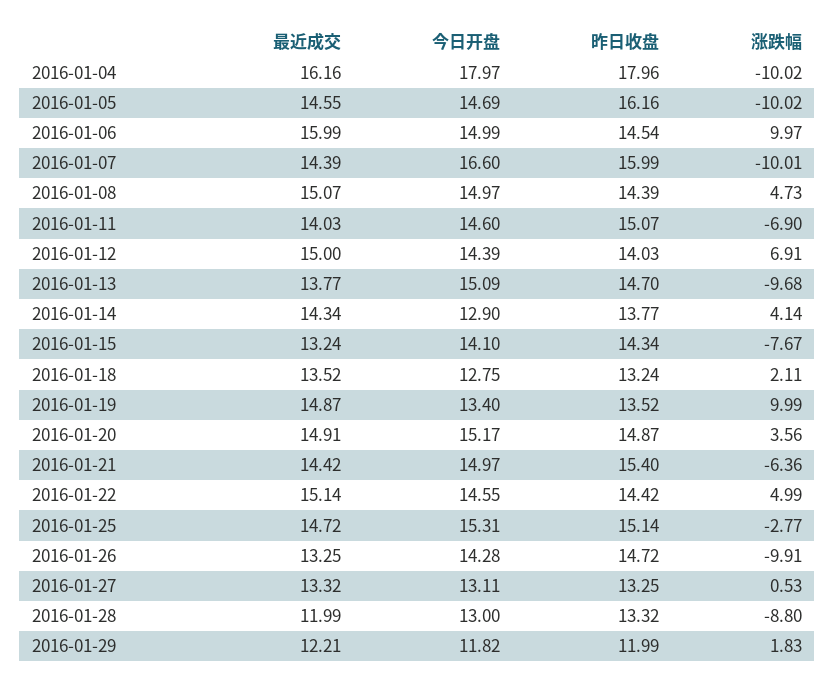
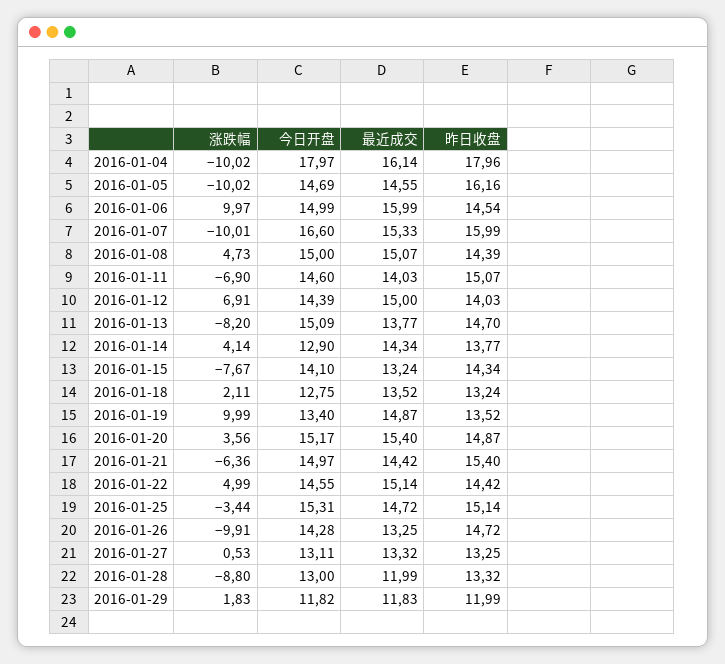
  {
    "最近成交": {
-     "2016-01-04": 16.16,
+     "2016-01-04": 16.14,
      "2016-01-05": 14.55,
      "2016-01-06": 15.99,
-     "2016-01-07": 14.39,
+     "2016-01-07": 15.33,
      "2016-01-08": 15.07,
      "2016-01-11": 14.03,
      "2016-01-12": 15,
      "2016-01-13": 13.77,
      "2016-01-14": 14.34,
      "2016-01-15": 13.24,
      "2016-01-18": 13.52,
      "2016-01-19": 14.87,
-     "2016-01-20": 14.91,
+     "2016-01-20": 15.4,
      "2016-01-21": 14.42,
      "2016-01-22": 15.14,
      "2016-01-25": 14.72,
      "2016-01-26": 13.25,
      "2016-01-27": 13.32,
      "2016-01-28": 11.99,
-     "2016-01-29": 12.21
+     "2016-01-29": 11.83
    },
    "今日开盘": {
      "2016-01-04": 17.97,
      "2016-01-05": 14.69,
      "2016-01-06": 14.99,
      "2016-01-07": 16.6,
-     "2016-01-08": 14.97,
+     "2016-01-08": 15,
      "2016-01-11": 14.6,
      "2016-01-12": 14.39,
      "2016-01-13": 15.09,
      "2016-01-14": 12.9,
      "2016-01-15": 14.1,
      "2016-01-18": 12.75,
      "2016-01-19": 13.4,
      "2016-01-20": 15.17,
      "2016-01-21": 14.97,
      "2016-01-22": 14.55,
      "2016-01-25": 15.31,
      "2016-01-26": 14.28,
      "2016-01-27": 13.11,
      "2016-01-28": 13,
      "2016-01-29": 11.82
    },
    "昨日收盘": {
      "2016-01-04": 17.96,
      "2016-01-05": 16.16,
      "2016-01-06": 14.54,
      "2016-01-07": 15.99,
      "2016-01-08": 14.39,
      "2016-01-11": 15.07,
      "2016-01-12": 14.03,
      "2016-01-13": 14.7,
      "2016-01-14": 13.77,
      "2016-01-15": 14.34,
      "2016-01-18": 13.24,
      "2016-01-19": 13.52,
      "2016-01-20": 14.87,
      "2016-01-21": 15.4,
      "2016-01-22": 14.42,
      "2016-01-25": 15.14,
      "2016-01-26": 14.72,
      "2016-01-27": 13.25,
      "2016-01-28": 13.32,
      "2016-01-29": 11.99
    },
    "涨跌幅": {
      "2016-01-04": -10.02,
      "2016-01-05": -10.02,
      "2016-01-06": 9.97,
      "2016-01-07": -10.01,
      "2016-01-08": 4.73,
      "2016-01-11": -6.9,
      "2016-01-12": 6.91,
-     "2016-01-13": -9.68,
+     "2016-01-13": -8.2,
      "2016-01-14": 4.14,
      "2016-01-15": -7.67,
      "2016-01-18": 2.11,
      "2016-01-19": 9.99,
      "2016-01-20": 3.56,
      "2016-01-21": -6.36,
      "2016-01-22": 4.99,
-     "2016-01-25": -2.77,
+     "2016-01-25": -3.44,
      "2016-01-26": -9.91,
      "2016-01-27": 0.53,
      "2016-01-28": -8.8,
      "2016-01-29": 1.83
    }
  }

